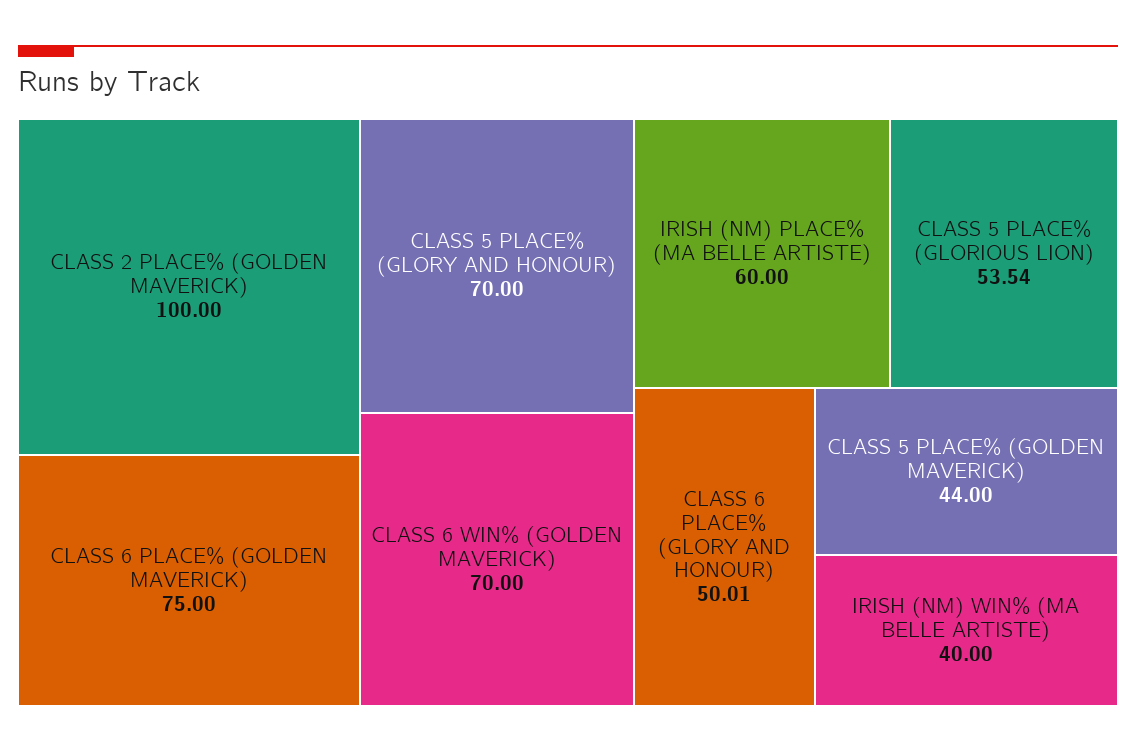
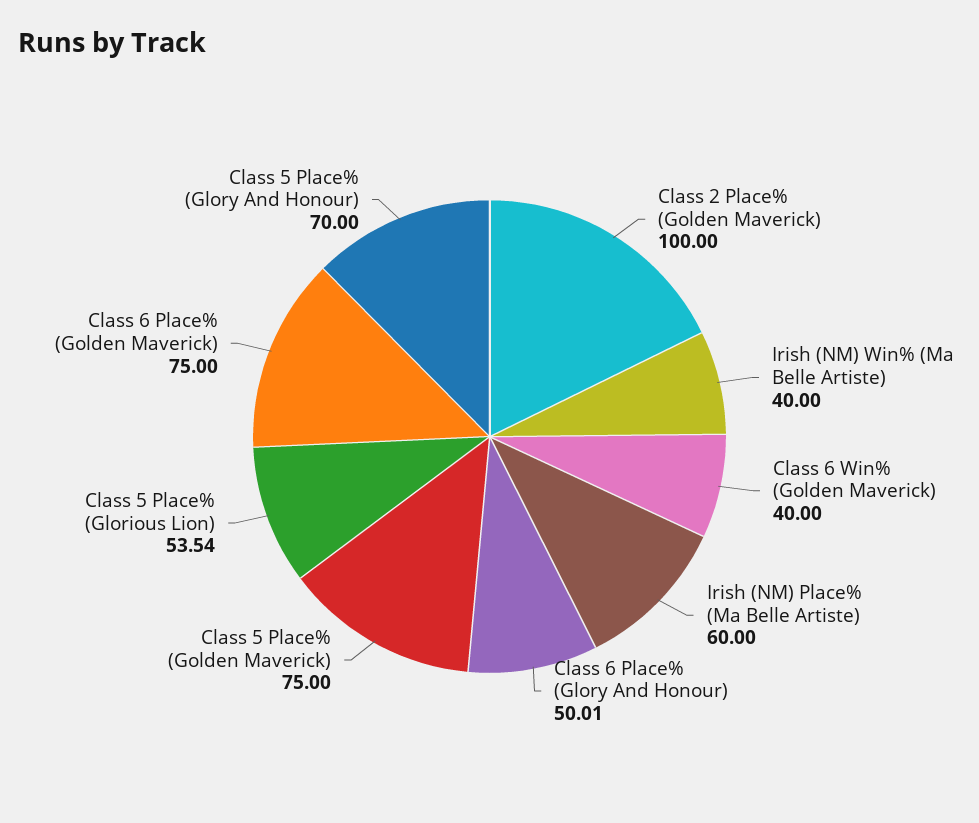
  {
    "CLASS 2 PLACE% (GOLDEN MAVERICK)": 100,
    "CLASS 6 PLACE% (GOLDEN MAVERICK)": 75,
    "CLASS 5 PLACE% (GLORY AND HONOUR)": 70,
-   "CLASS 6 WIN% (GOLDEN MAVERICK)": 70,
+   "CLASS 6 WIN% (GOLDEN MAVERICK)": 40,
    "IRISH (NM) PLACE% (MA BELLE ARTISTE)": 60,
    "CLASS 5 PLACE% (GLORIOUS LION)": 53.54,
    "CLASS 6 PLACE% (GLORY AND HONOUR)": 50.01,
-   "CLASS 5 PLACE% (GOLDEN MAVERICK)": 44,
+   "CLASS 5 PLACE% (GOLDEN MAVERICK)": 75,
    "IRISH (NM) WIN% (MA BELLE ARTISTE)": 40
  }

